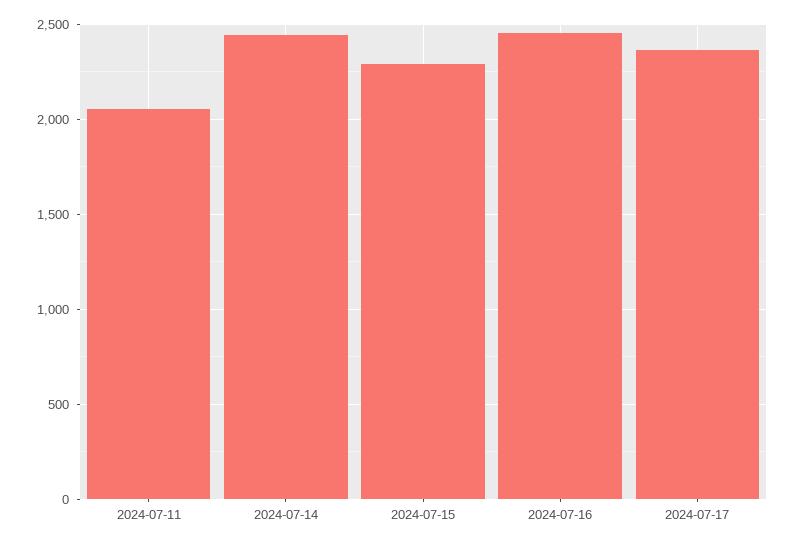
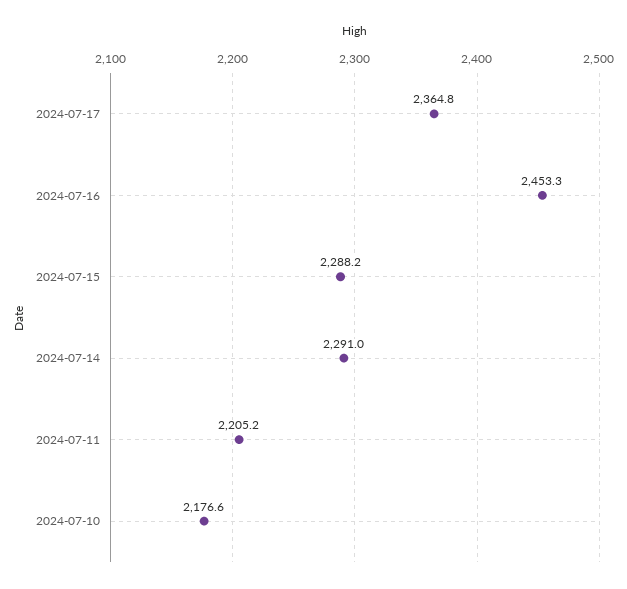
  {
-   "2024-07-11": 2050,
+   "2024-07-11": 2205.2,
-   "2024-07-14": 2450,
+   "2024-07-14": 2291,
    "2024-07-15": 2288.2,
    "2024-07-16": 2453.3,
-   "2024-07-17": 2364.8
+   "2024-07-17": 2364.8,
+   "2024-07-10": 2176.6
  }

